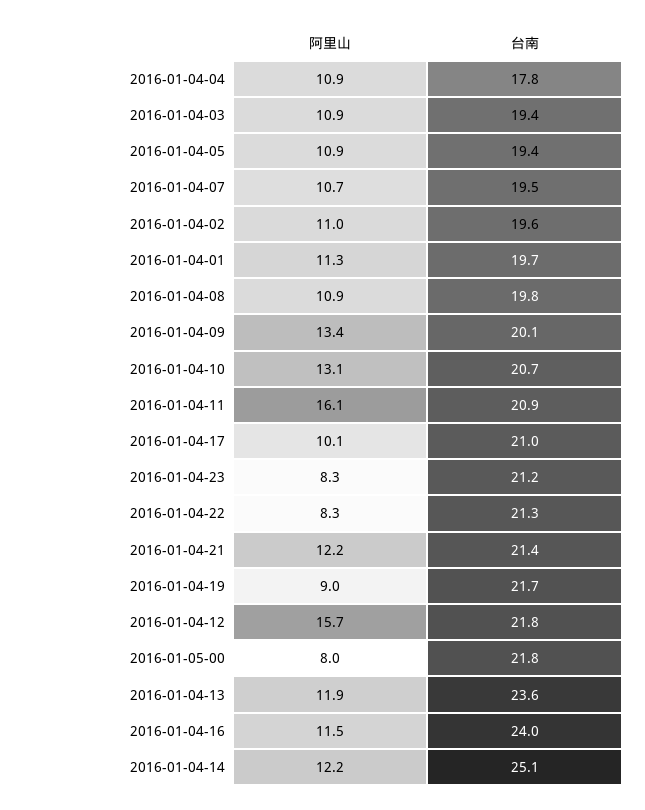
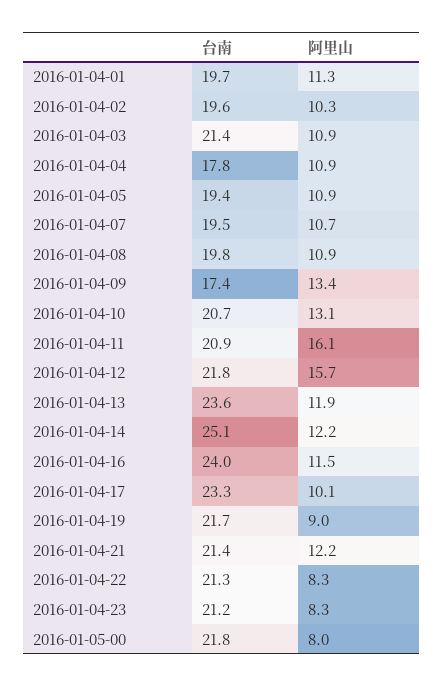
  {
    "阿里山": {
      "2016-01-04-04": 10.9,
      "2016-01-04-03": 10.9,
      "2016-01-04-05": 10.9,
      "2016-01-04-07": 10.7,
-     "2016-01-04-02": 11,
+     "2016-01-04-02": 10.3,
      "2016-01-04-01": 11.3,
      "2016-01-04-08": 10.9,
      "2016-01-04-09": 13.4,
      "2016-01-04-10": 13.1,
      "2016-01-04-11": 16.1,
      "2016-01-04-17": 10.1,
      "2016-01-04-23": 8.3,
      "2016-01-04-22": 8.3,
      "2016-01-04-21": 12.2,
      "2016-01-04-19": 9,
      "2016-01-04-12": 15.7,
      "2016-01-05-00": 8,
      "2016-01-04-13": 11.9,
      "2016-01-04-16": 11.5,
      "2016-01-04-14": 12.2
    },
    "台南": {
      "2016-01-04-04": 17.8,
-     "2016-01-04-03": 19.4,
+     "2016-01-04-03": 21.4,
      "2016-01-04-05": 19.4,
      "2016-01-04-07": 19.5,
      "2016-01-04-02": 19.6,
      "2016-01-04-01": 19.7,
      "2016-01-04-08": 19.8,
-     "2016-01-04-09": 20.1,
+     "2016-01-04-09": 17.4,
      "2016-01-04-10": 20.7,
      "2016-01-04-11": 20.9,
-     "2016-01-04-17": 21,
+     "2016-01-04-17": 23.3,
      "2016-01-04-23": 21.2,
      "2016-01-04-22": 21.3,
      "2016-01-04-21": 21.4,
      "2016-01-04-19": 21.7,
      "2016-01-04-12": 21.8,
      "2016-01-05-00": 21.8,
      "2016-01-04-13": 23.6,
      "2016-01-04-16": 24,
      "2016-01-04-14": 25.1
    }
  }

